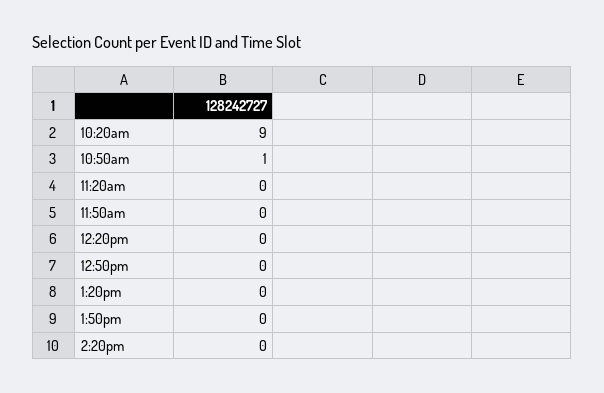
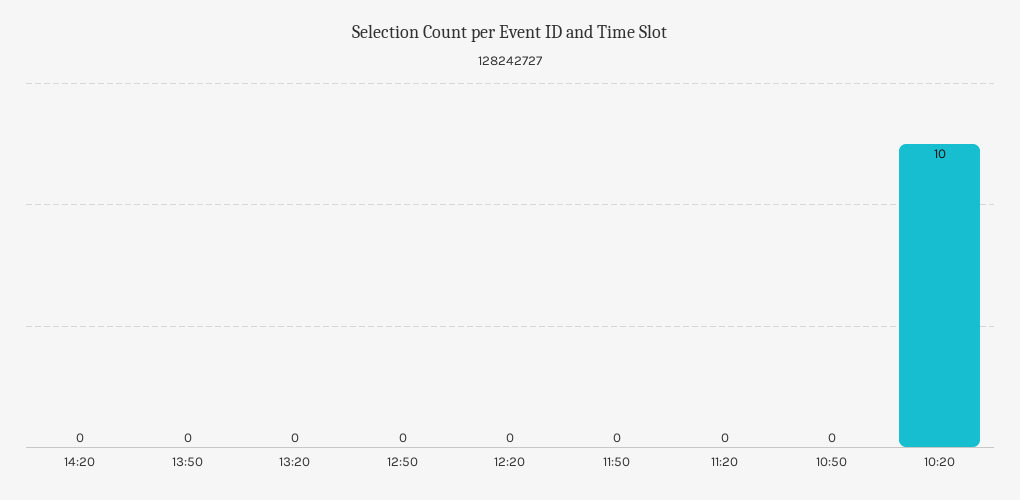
  {
-   "10:20am": 9,
+   "10:20am": 10,
-   "10:50am": 1,
+   "10:50am": 0,
    "11:20am": 0,
    "11:50am": 0,
    "12:20pm": 0,
    "12:50pm": 0,
    "1:20pm": 0,
    "1:50pm": 0,
    "2:20pm": 0
  }

